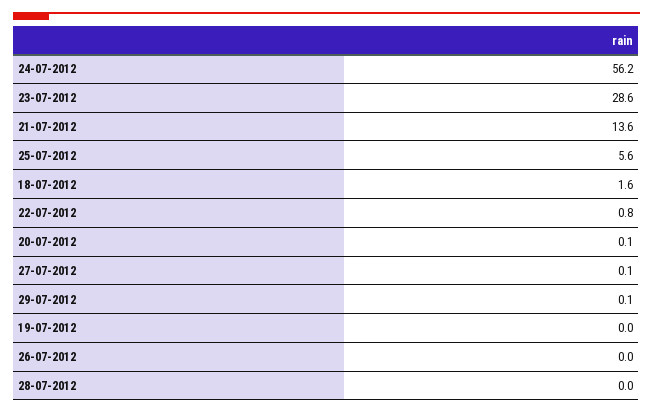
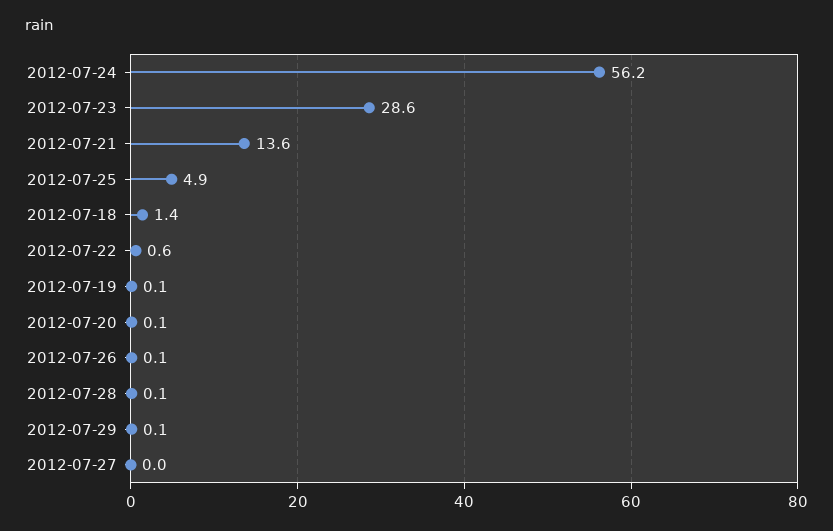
  {
    "24-07-2012": 56.2,
    "23-07-2012": 28.6,
    "21-07-2012": 13.6,
-   "25-07-2012": 5.6,
+   "25-07-2012": 4.9,
-   "18-07-2012": 1.6,
+   "18-07-2012": 1.4,
-   "22-07-2012": 0.8,
+   "22-07-2012": 0.6,
    "20-07-2012": 0.1,
-   "27-07-2012": 0.1,
+   "27-07-2012": 0,
    "29-07-2012": 0.1,
-   "19-07-2012": 0,
+   "19-07-2012": 0.1,
-   "26-07-2012": 0,
+   "26-07-2012": 0.1,
-   "28-07-2012": 0
+   "28-07-2012": 0.1
  }

